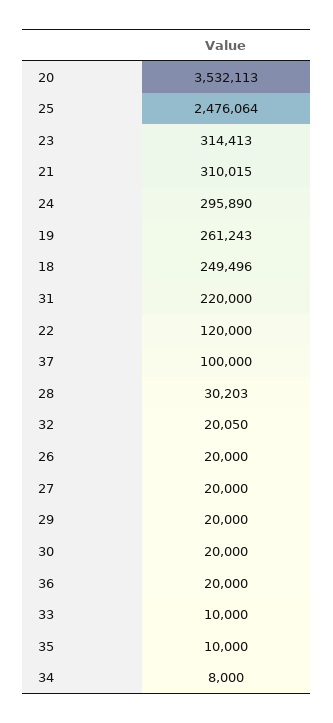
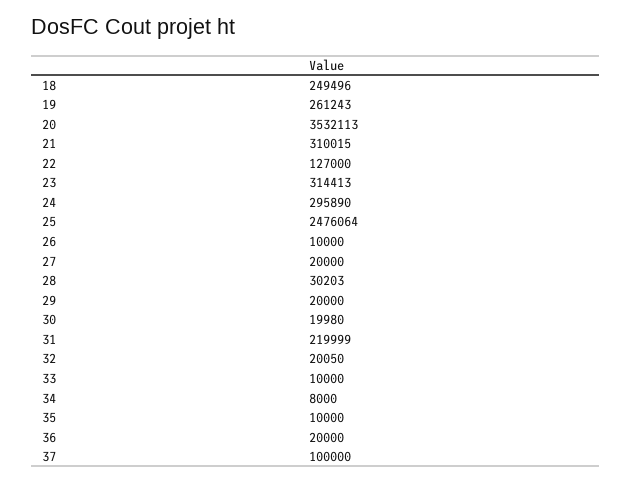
  {
    "20": 3532113,
    "25": 2476064,
    "23": 314413,
    "21": 310015,
    "24": 295890,
    "19": 261243,
    "18": 249496,
-   "31": 220000,
+   "31": 219999,
-   "22": 120000,
+   "22": 127000,
    "37": 100000,
    "28": 30203,
    "32": 20050,
-   "26": 20000,
+   "26": 10000,
    "27": 20000,
    "29": 20000,
-   "30": 20000,
+   "30": 19980,
    "36": 20000,
    "33": 10000,
    "35": 10000,
    "34": 8000
  }

